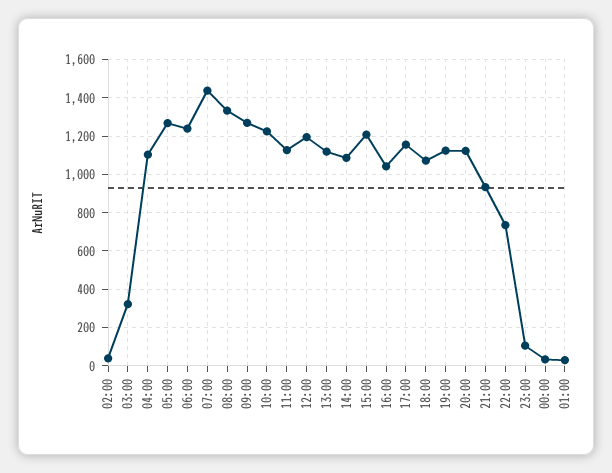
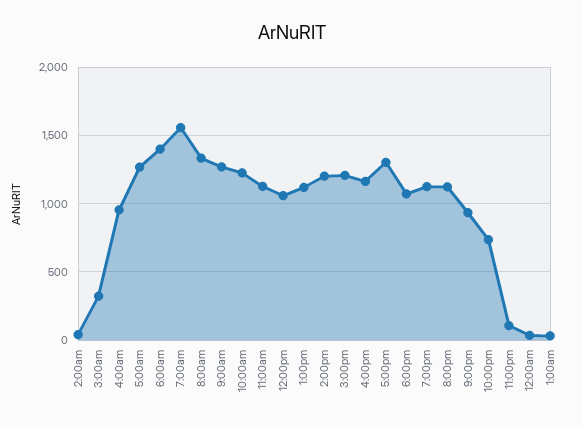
  {
    "02:00": 50,
    "03:00": 300,
-   "04:00": 1100,
+   "04:00": 950,
    "05:00": 1250,
-   "06:00": 1250,
+   "06:00": 1400,
-   "07:00": 1450,
+   "07:00": 1550,
    "08:00": 1350,
    "09:00": 1250,
    "10:00": 1200,
    "11:00": 1150,
-   "12:00": 1200,
+   "12:00": 1050,
    "13:00": 1100,
-   "14:00": 1100,
+   "14:00": 1200,
    "15:00": 1200,
-   "16:00": 1050,
+   "16:00": 1150,
-   "17:00": 1150,
+   "17:00": 1300,
    "18:00": 1050,
    "19:00": 1100,
    "20:00": 1100,
    "21:00": 950,
    "22:00": 750,
    "23:00": 100,
    "00:00": 50,
    "01:00": 50
  }

